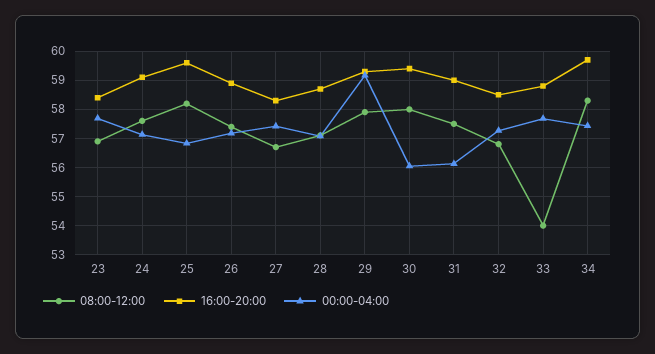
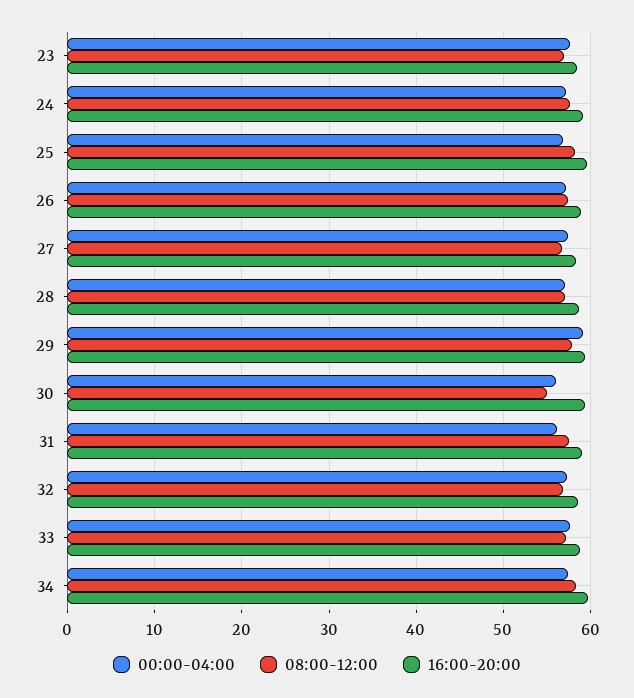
  {
    "08:00-12:00": {
      "23": 57,
      "24": 57.5,
      "25": 58.25,
      "26": 57.5,
      "27": 56.75,
      "28": 57,
      "29": 58,
-     "30": 58,
+     "30": 55,
      "31": 57.5,
      "32": 56.75,
-     "33": 54,
+     "33": 57,
      "34": 58.25
    },
    "16:00-20:00": {
      "23": 58.5,
      "24": 59,
      "25": 59.5,
      "26": 59,
      "27": 58.25,
      "28": 58.75,
      "29": 59.25,
      "30": 59.5,
      "31": 59,
      "32": 58.5,
      "33": 58.75,
      "34": 59.75
    },
    "00:00-04:00": {
      "23": 57.75,
      "24": 57.25,
      "25": 56.75,
      "26": 57.25,
      "27": 57.5,
      "28": 57,
      "29": 59.25,
      "30": 56,
      "31": 56.25,
      "32": 57.25,
      "33": 57.75,
      "34": 57.5
    }
  }

